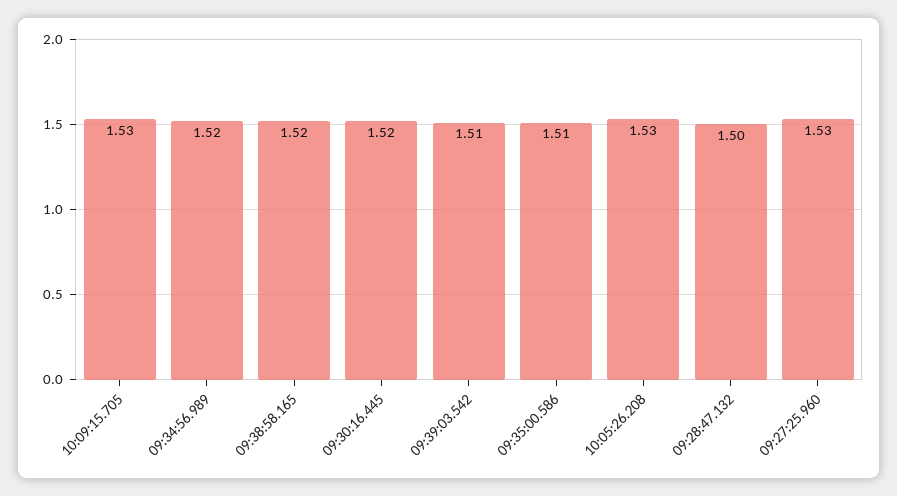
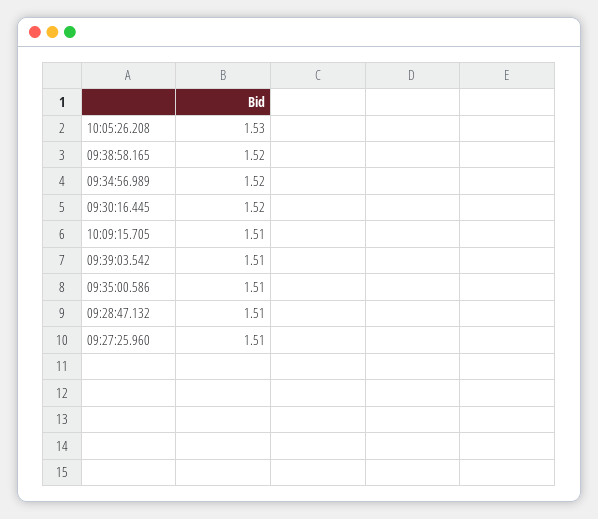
  {
-   "10:09:15.705": 1.53,
+   "10:09:15.705": 1.51,
    "09:34:56.989": 1.52,
    "09:38:58.165": 1.52,
    "09:30:16.445": 1.52,
    "09:39:03.542": 1.51,
    "09:35:00.586": 1.51,
    "10:05:26.208": 1.53,
-   "09:28:47.132": 1.5,
+   "09:28:47.132": 1.51,
-   "09:27:25.960": 1.53
+   "09:27:25.960": 1.51
  }

